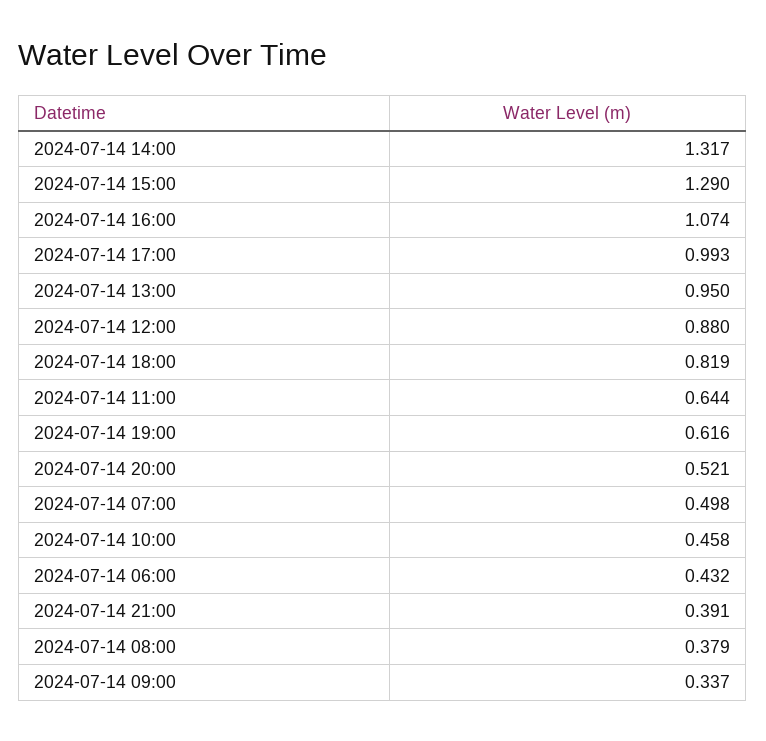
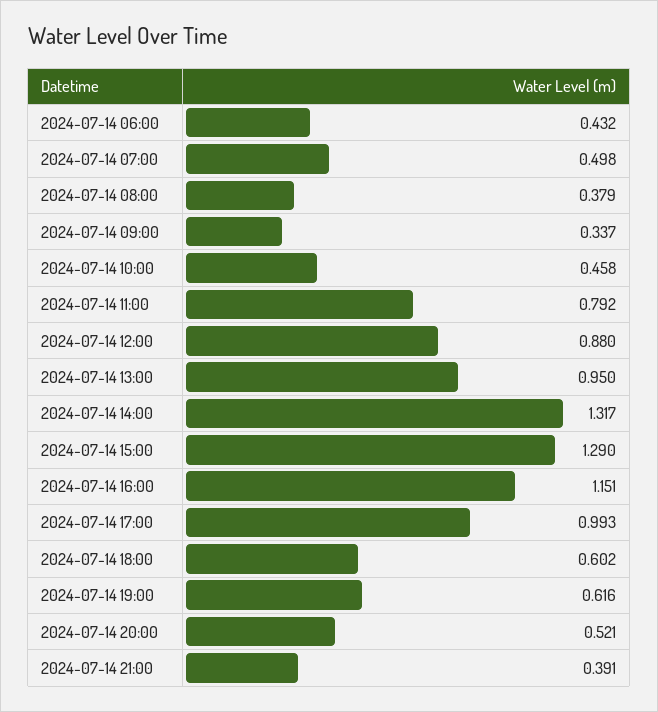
  {
    "2024-07-14 14:00": 1.317,
    "2024-07-14 15:00": 1.29,
-   "2024-07-14 16:00": 1.074,
+   "2024-07-14 16:00": 1.151,
    "2024-07-14 17:00": 0.993,
    "2024-07-14 13:00": 0.95,
    "2024-07-14 12:00": 0.88,
-   "2024-07-14 18:00": 0.819,
+   "2024-07-14 18:00": 0.602,
-   "2024-07-14 11:00": 0.644,
+   "2024-07-14 11:00": 0.792,
    "2024-07-14 19:00": 0.616,
    "2024-07-14 20:00": 0.521,
    "2024-07-14 07:00": 0.498,
    "2024-07-14 10:00": 0.458,
    "2024-07-14 06:00": 0.432,
    "2024-07-14 21:00": 0.391,
    "2024-07-14 08:00": 0.379,
    "2024-07-14 09:00": 0.337
  }

